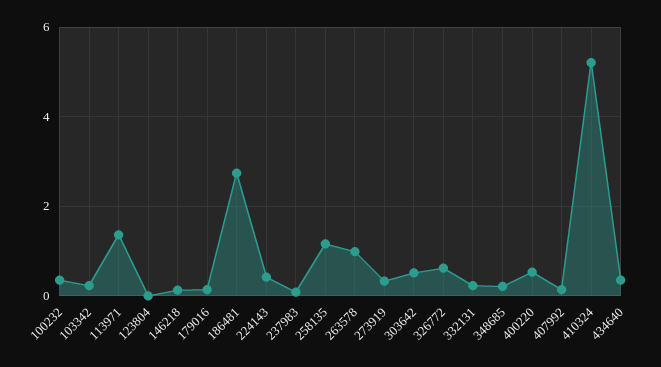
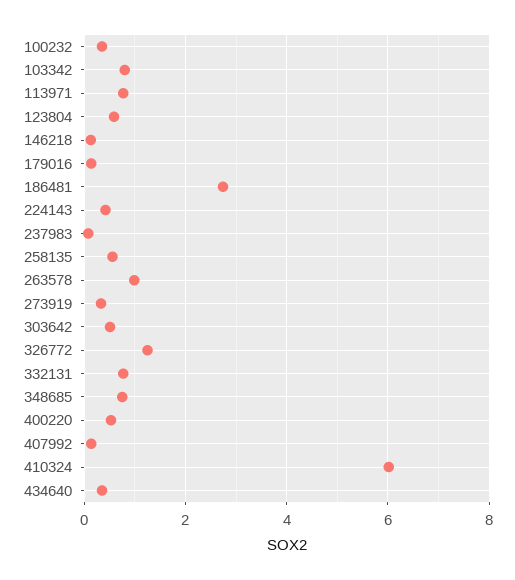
  {
    "100232": 0.4,
-   "103342": 0.2,
+   "103342": 0.8,
-   "113971": 1.4,
+   "113971": 0.8,
-   "123804": 0,
+   "123804": 0.6,
    "146218": 0.2,
    "179016": 0.2,
    "186481": 2.8,
    "224143": 0.4,
    "237983": 0,
-   "258135": 1.2,
+   "258135": 0.6,
    "263578": 1,
    "273919": 0.4,
    "303642": 0.6,
-   "326772": 0.6,
+   "326772": 1.2,
-   "332131": 0.2,
+   "332131": 0.8,
-   "348685": 0.2,
+   "348685": 0.8,
    "400220": 0.6,
    "407992": 0.2,
-   "410324": 5.2,
+   "410324": 6,
    "434640": 0.4
  }

